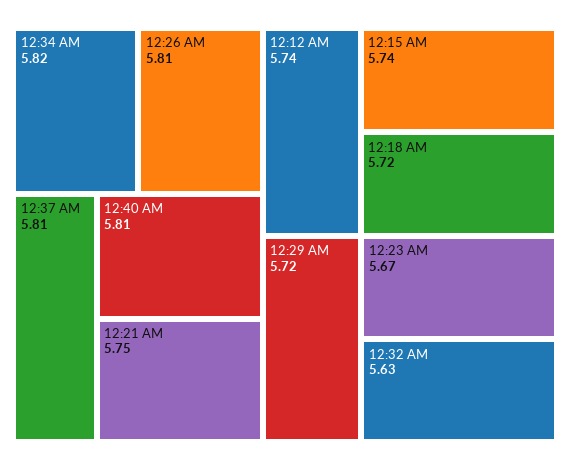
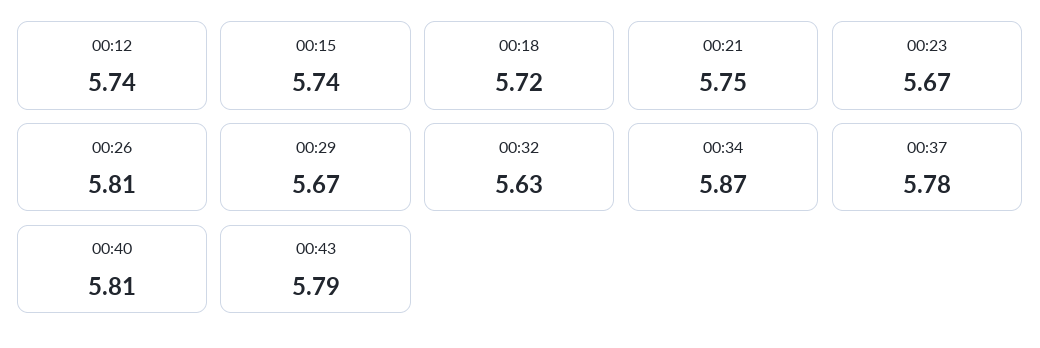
  {
-   "12:34 AM": 5.82,
+   "12:34 AM": 5.87,
    "12:26 AM": 5.81,
-   "12:37 AM": 5.81,
+   "12:37 AM": 5.78,
    "12:40 AM": 5.81,
    "12:21 AM": 5.75,
    "12:12 AM": 5.74,
    "12:15 AM": 5.74,
    "12:18 AM": 5.72,
-   "12:29 AM": 5.72,
+   "12:29 AM": 5.67,
    "12:23 AM": 5.67,
-   "12:32 AM": 5.63
+   "12:32 AM": 5.63,
+   "00:43": 5.79
  }

